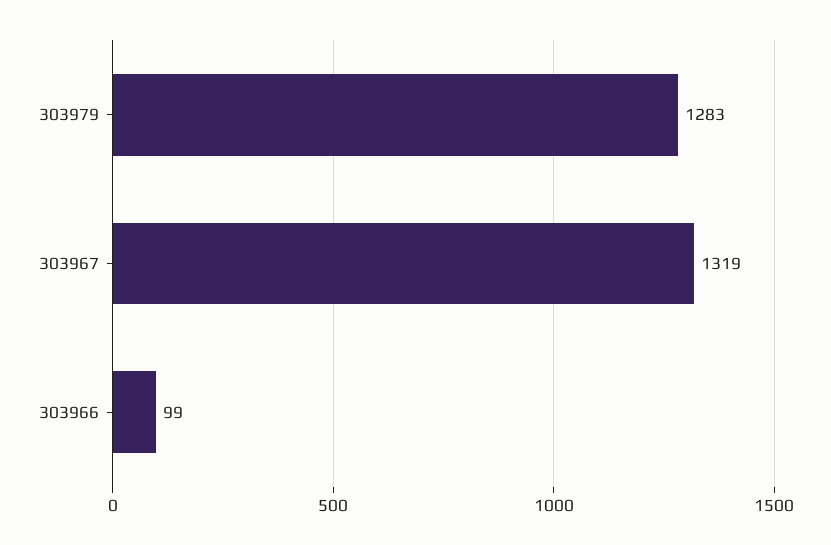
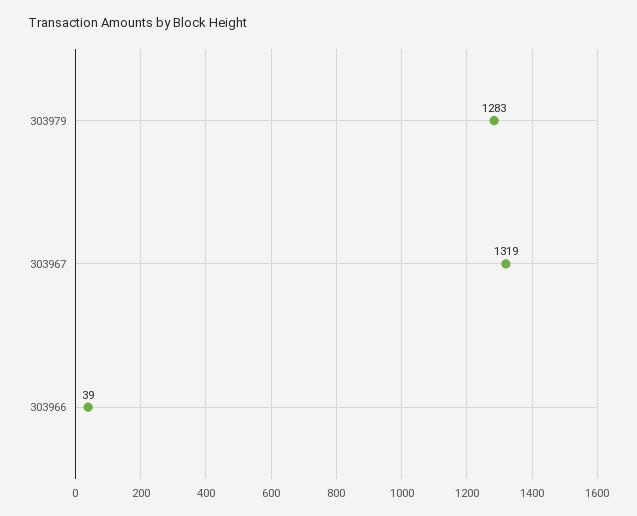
  {
    "303979": 1283,
    "303967": 1319,
-   "303966": 99
+   "303966": 39
  }

